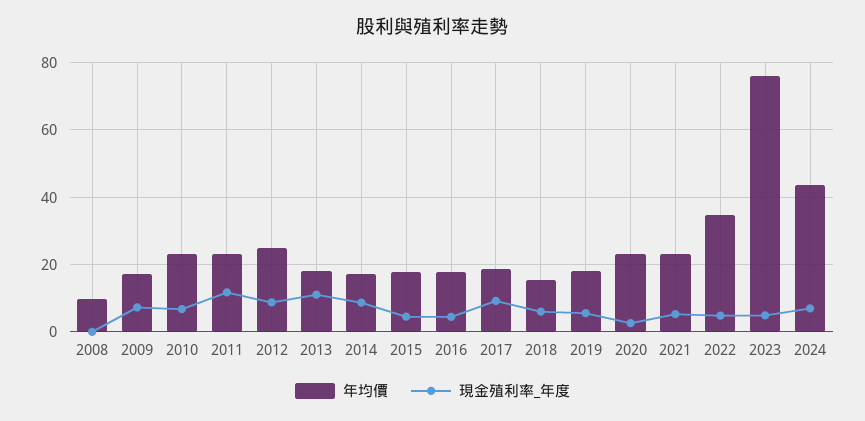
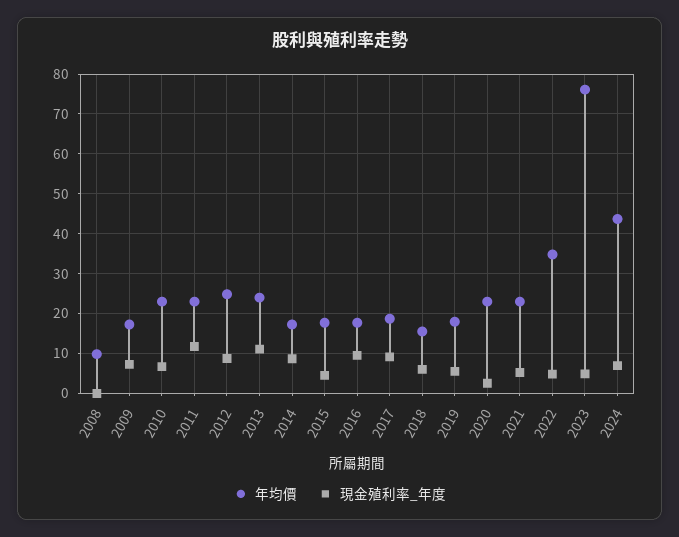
  {
    "年均價": {
      "2008": 10,
      "2009": 18,
      "2010": 24,
      "2011": 24,
      "2012": 24,
-     "2013": 18,
+     "2013": 24,
      "2014": 18,
      "2015": 18,
      "2016": 18,
      "2017": 18,
      "2018": 16,
      "2019": 18,
      "2020": 24,
      "2021": 24,
      "2022": 34,
      "2023": 76,
      "2024": 44
    },
    "現金殖利率_年度": {
      "2008": 0,
      "2009": 8,
      "2010": 6,
      "2011": 12,
      "2012": 8,
      "2013": 12,
      "2014": 8,
      "2015": 4,
-     "2016": 4,
+     "2016": 10,
      "2017": 10,
      "2018": 6,
      "2019": 6,
      "2020": 2,
      "2021": 6,
      "2022": 4,
      "2023": 4,
      "2024": 6
    }
  }

